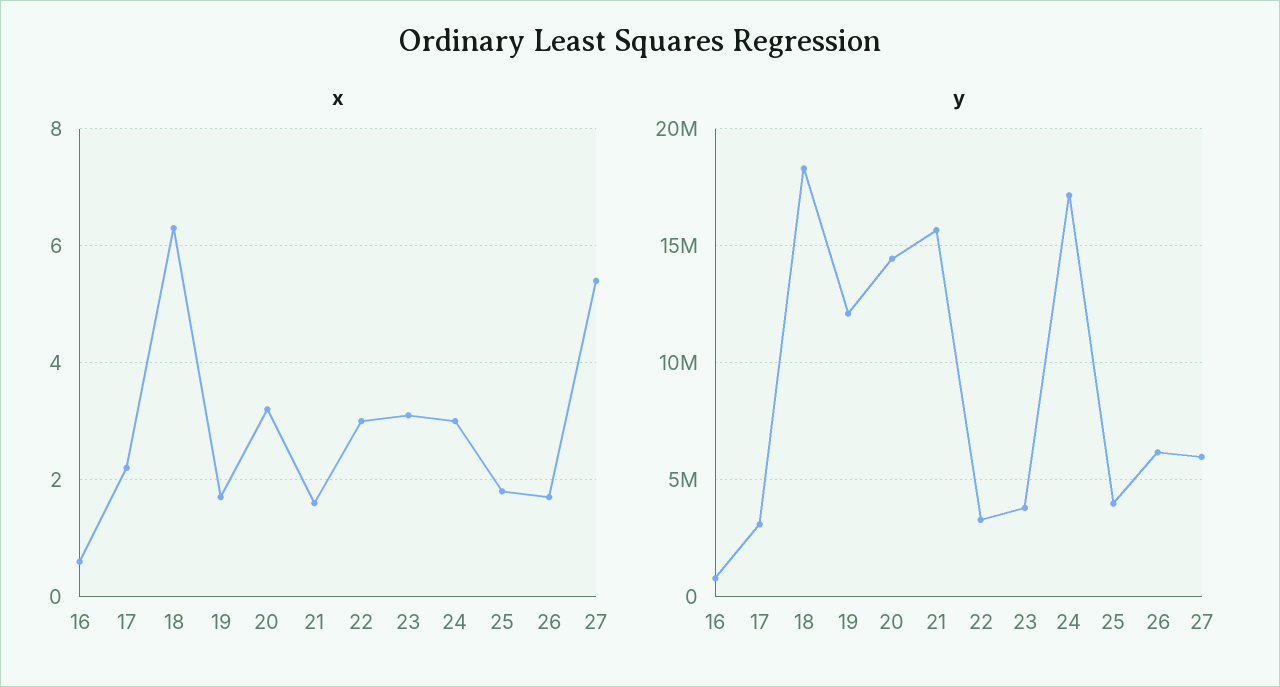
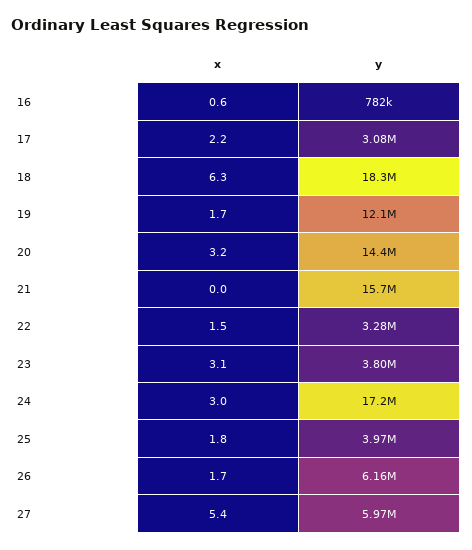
  {
    "x": {
      "16": 0.6,
      "17": 2.2,
      "18": 6.3,
      "19": 1.7,
      "20": 3.2,
-     "21": 1.5,
+     "21": 0,
-     "22": 3,
+     "22": 1.5,
      "23": 3.1,
      "24": 3,
      "25": 1.8,
      "26": 1.7,
      "27": 5.4
    },
    "y": {
      "16": 782000,
      "17": 3080000,
      "18": 18300000,
      "19": 12100000,
      "20": 14400000,
      "21": 15700000,
      "22": 3280000,
      "23": 3800000,
      "24": 17200000,
      "25": 3970000,
      "26": 6160000,
      "27": 5970000
    }
  }

